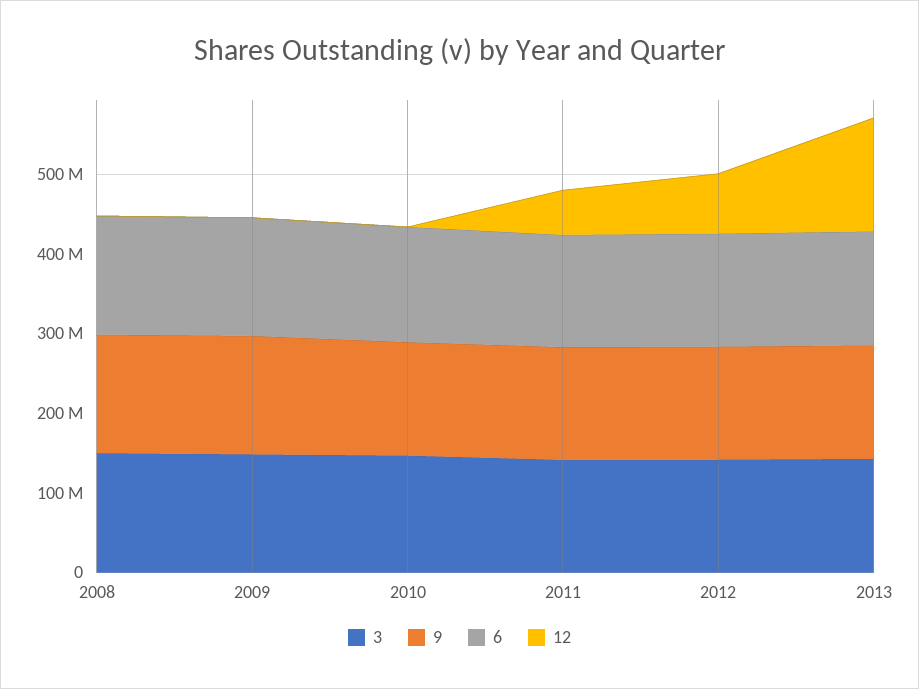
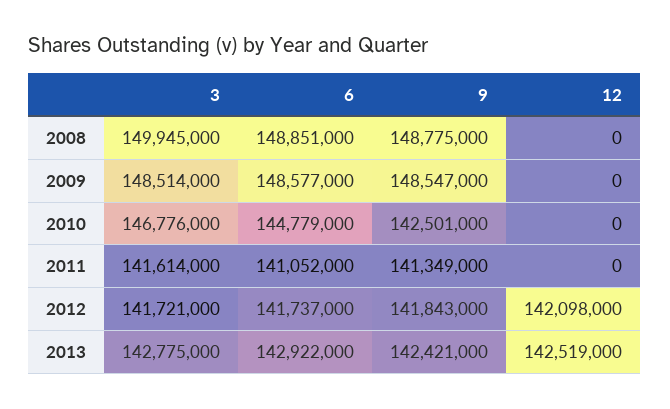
  {
    "3": {
      "2008": 149945000,
      "2009": 148514000,
      "2010": 146776000,
      "2011": 141614000,
      "2012": 141721000,
      "2013": 142775000
    },
    "9": {
      "2008": 148775000,
      "2009": 148547000,
      "2010": 142501000,
      "2011": 141349000,
      "2012": 141843000,
      "2013": 142421000
    },
    "6": {
      "2008": 148851000,
      "2009": 148577000,
      "2010": 144779000,
      "2011": 141052000,
      "2012": 141737000,
      "2013": 142922000
    },
    "12": {
      "2008": 0,
      "2009": 0,
      "2010": 0,
-     "2011": 60000000,
+     "2011": 0,
-     "2012": 80000000,
+     "2012": 142098000,
      "2013": 142519000
    }
  }

